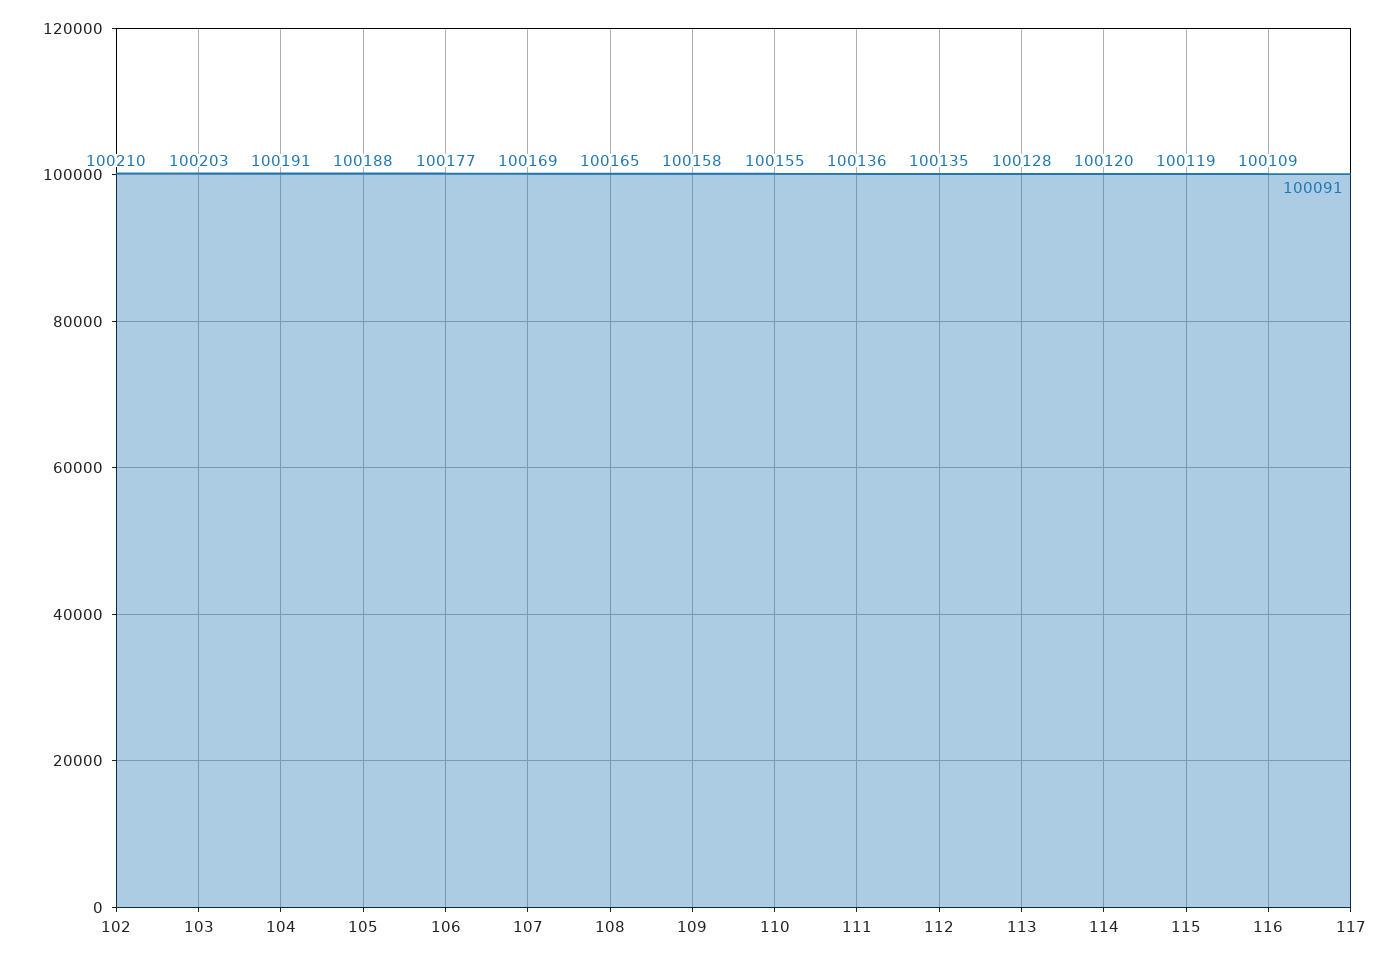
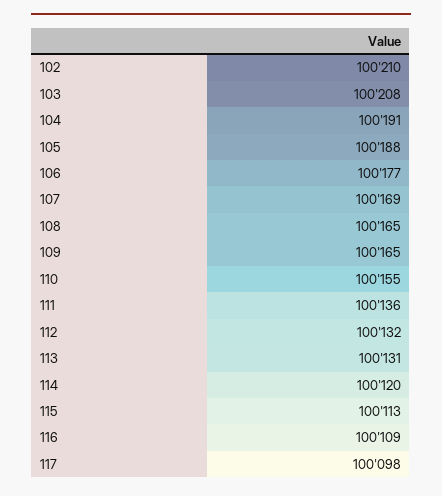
  {
    "102": 100210,
-   "103": 100203,
+   "103": 100208,
    "104": 100191,
    "105": 100188,
    "106": 100177,
    "107": 100169,
    "108": 100165,
-   "109": 100158,
+   "109": 100165,
    "110": 100155,
    "111": 100136,
-   "112": 100135,
+   "112": 100132,
-   "113": 100128,
+   "113": 100131,
    "114": 100120,
-   "115": 100119,
+   "115": 100113,
    "116": 100109,
-   "117": 100091
+   "117": 100098
  }

